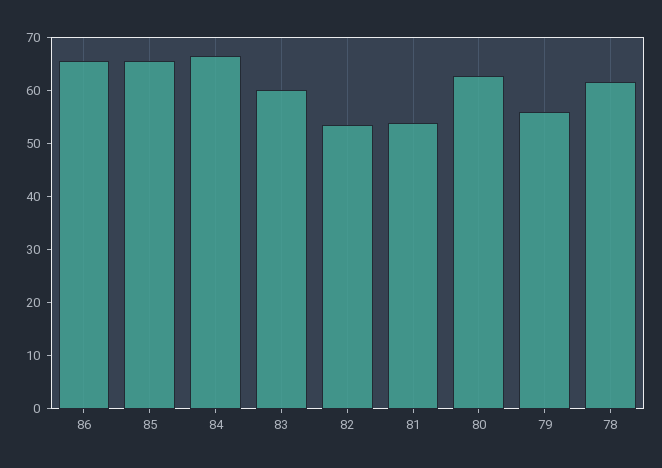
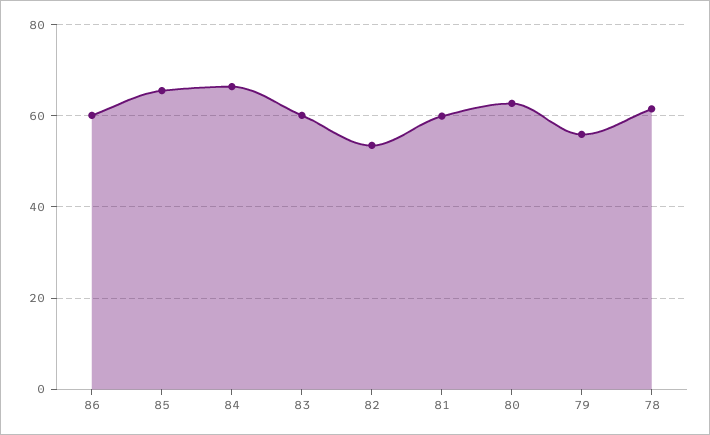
  {
-   "86": 66,
+   "86": 60,
    "85": 66,
    "84": 66,
    "83": 60,
    "82": 54,
-   "81": 54,
+   "81": 60,
    "80": 62,
    "79": 56,
    "78": 62
  }

